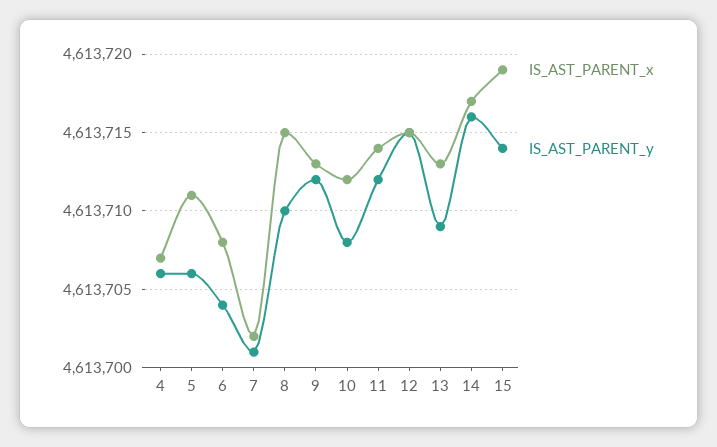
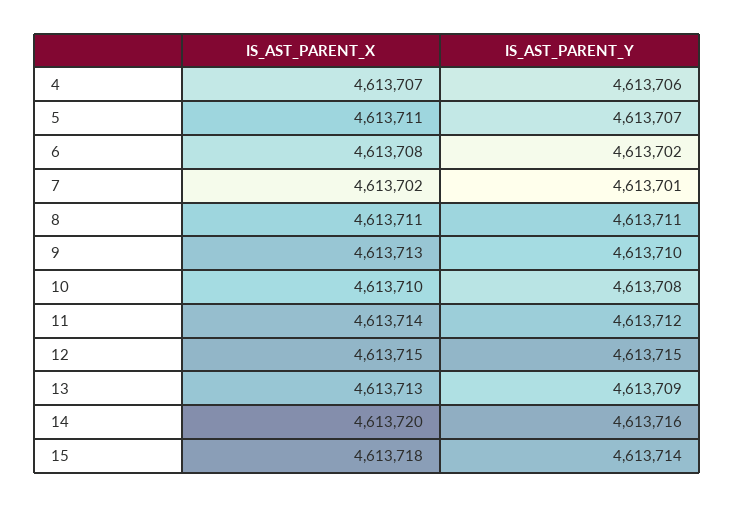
  {
    "IS_AST_PARENT_x": {
      "4": 4613707,
      "5": 4613711,
      "6": 4613708,
      "7": 4613702,
-     "8": 4613715,
+     "8": 4613711,
      "9": 4613713,
-     "10": 4613712,
+     "10": 4613710,
      "11": 4613714,
      "12": 4613715,
      "13": 4613713,
-     "14": 4613717,
+     "14": 4613720,
-     "15": 4613719
+     "15": 4613718
    },
    "IS_AST_PARENT_y": {
      "4": 4613706,
-     "5": 4613706,
+     "5": 4613707,
-     "6": 4613704,
+     "6": 4613702,
      "7": 4613701,
-     "8": 4613710,
+     "8": 4613711,
-     "9": 4613712,
+     "9": 4613710,
      "10": 4613708,
      "11": 4613712,
      "12": 4613715,
      "13": 4613709,
      "14": 4613716,
      "15": 4613714
    }
  }

